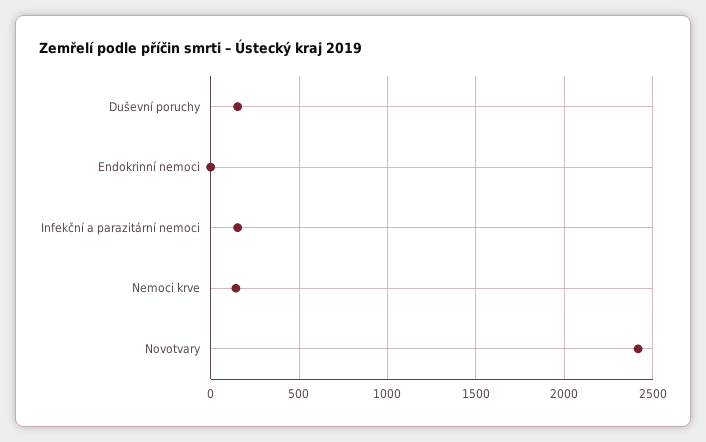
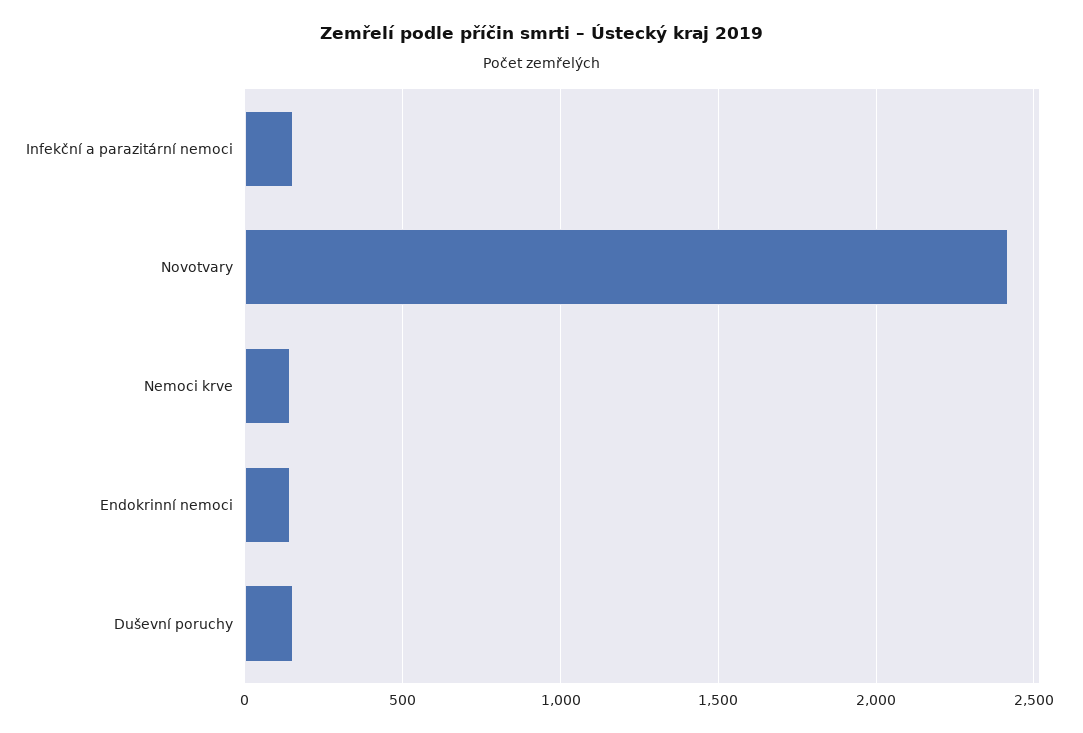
  {
    "Duševní poruchy": 150,
-   "Endokrinní nemoci": 0,
+   "Endokrinní nemoci": 150,
    "Infekční a parazitární nemoci": 150,
    "Nemoci krve": 150,
    "Novotvary": 2400
  }

